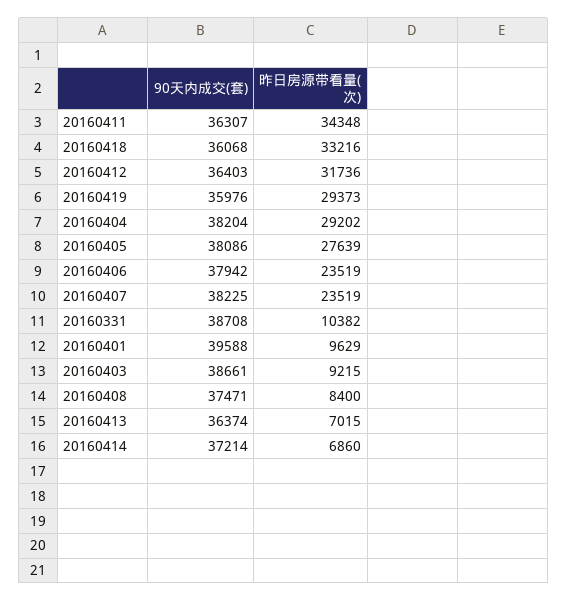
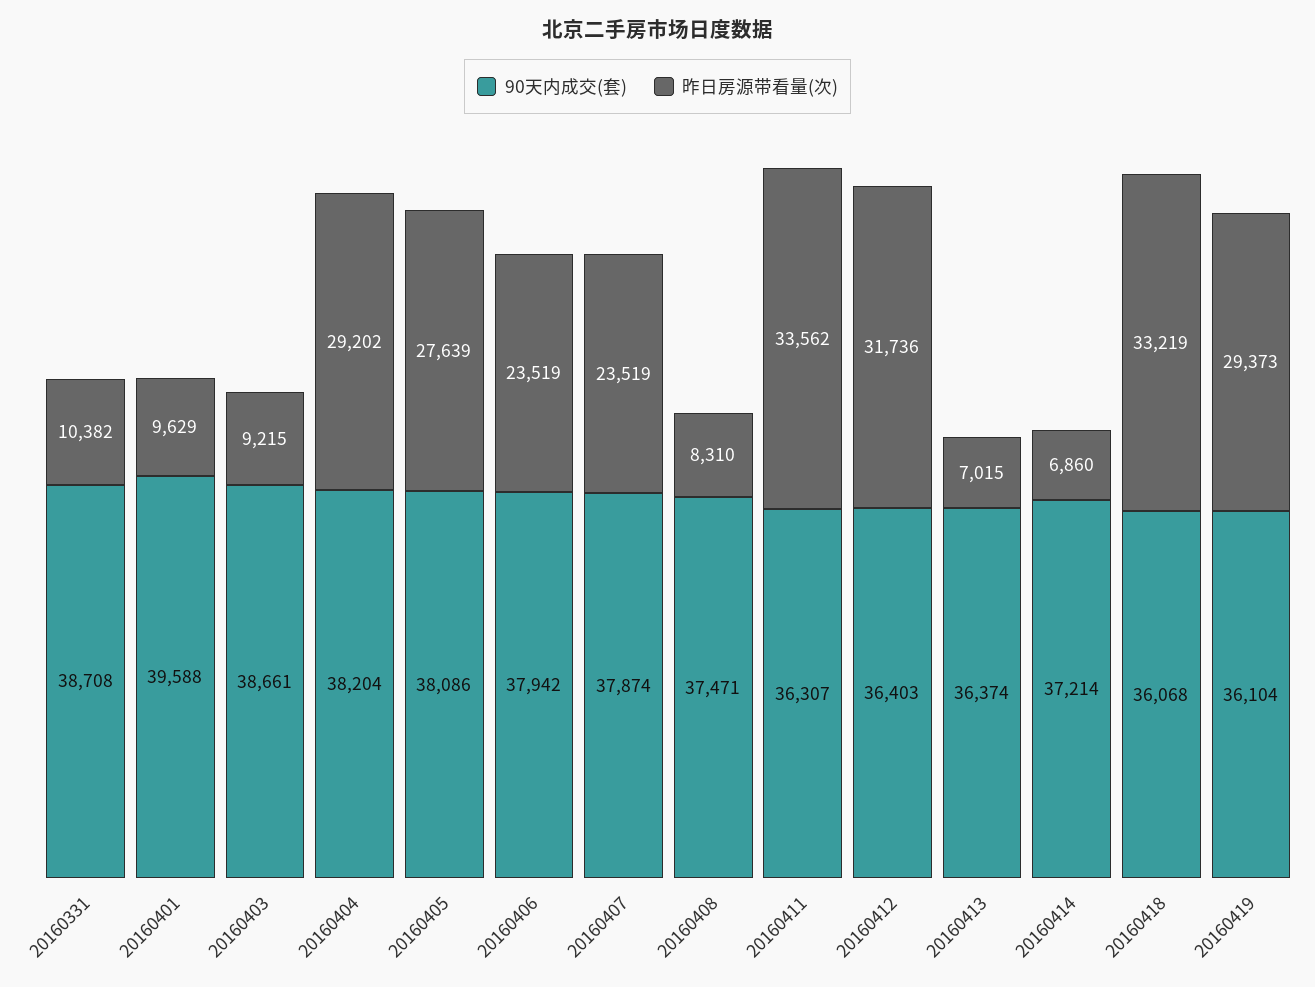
  {
    "90天内成交(套)": {
      "20160411": 36307,
      "20160418": 36068,
      "20160412": 36403,
-     "20160419": 35976,
+     "20160419": 36104,
      "20160404": 38204,
      "20160405": 38086,
      "20160406": 37942,
-     "20160407": 38225,
+     "20160407": 37874,
      "20160331": 38708,
      "20160401": 39588,
      "20160403": 38661,
      "20160408": 37471,
      "20160413": 36374,
      "20160414": 37214
    },
    "昨日房源带看量(次)": {
-     "20160411": 34348,
+     "20160411": 33562,
-     "20160418": 33216,
+     "20160418": 33219,
      "20160412": 31736,
      "20160419": 29373,
      "20160404": 29202,
      "20160405": 27639,
      "20160406": 23519,
      "20160407": 23519,
      "20160331": 10382,
      "20160401": 9629,
      "20160403": 9215,
-     "20160408": 8400,
+     "20160408": 8310,
      "20160413": 7015,
      "20160414": 6860
    }
  }

